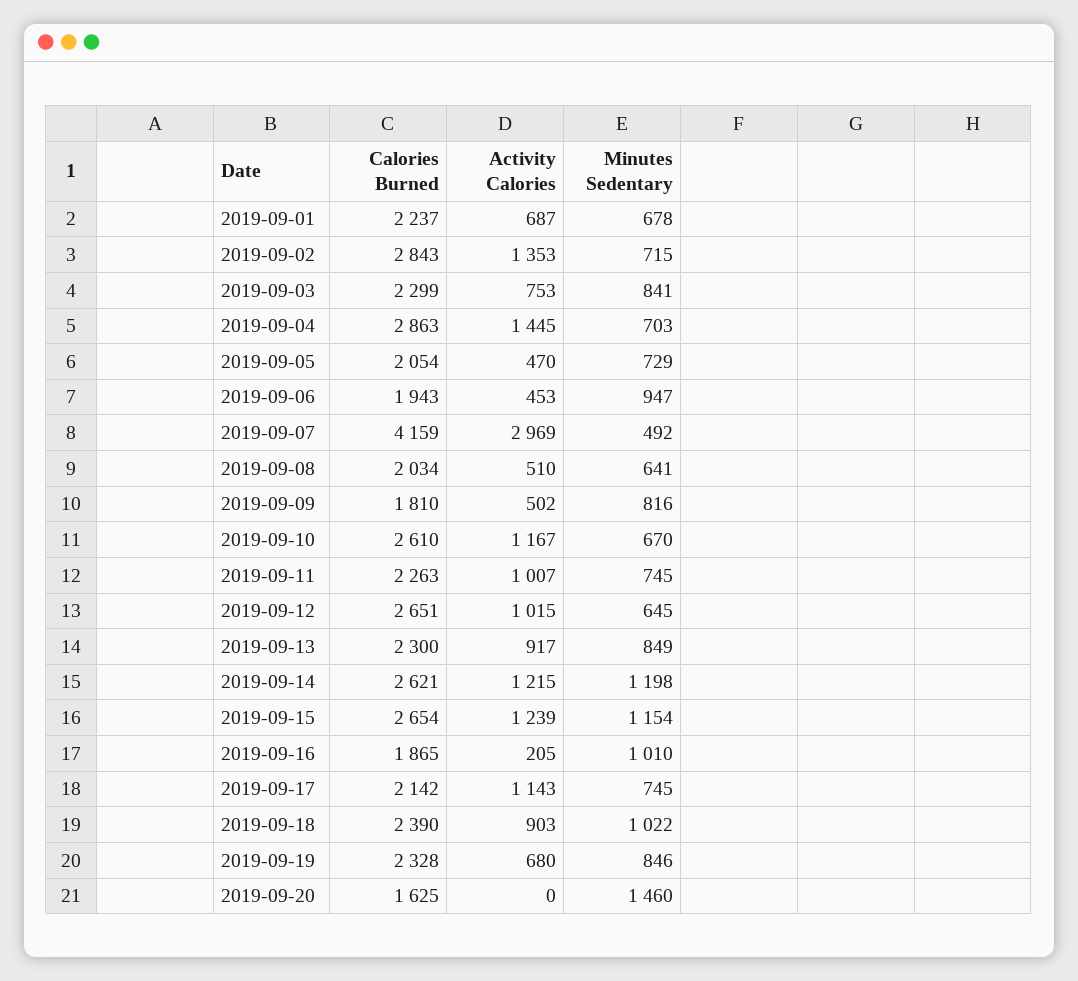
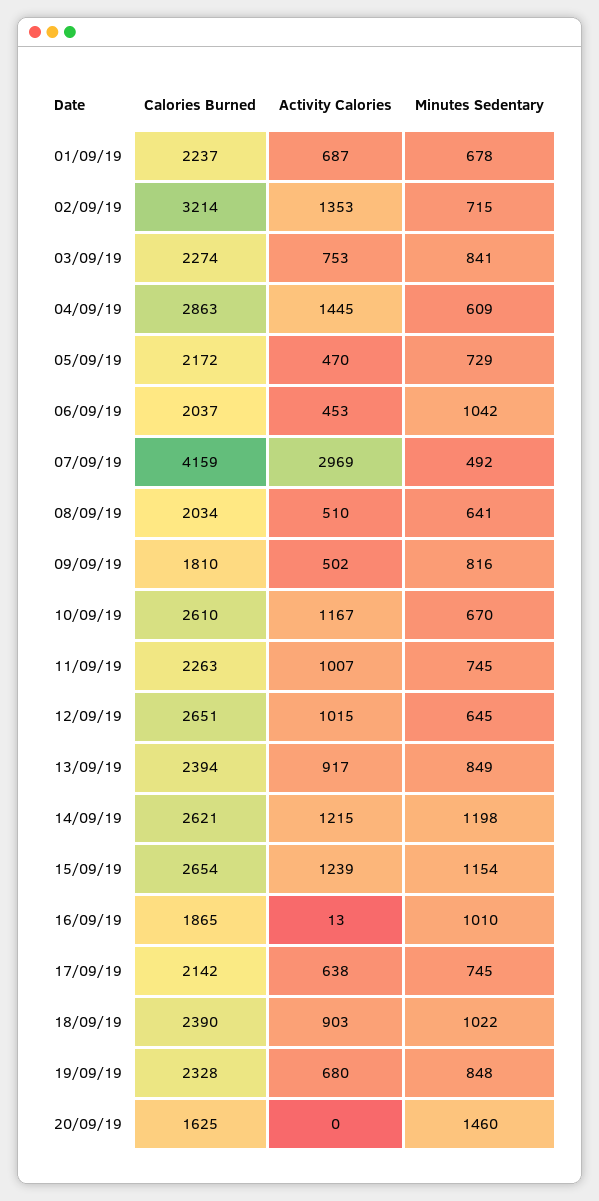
  {
    "Calories Burned": {
      "2019-09-01": 2237,
-     "2019-09-02": 2843,
+     "2019-09-02": 3214,
-     "2019-09-03": 2299,
+     "2019-09-03": 2274,
      "2019-09-04": 2863,
-     "2019-09-05": 2054,
+     "2019-09-05": 2172,
-     "2019-09-06": 1943,
+     "2019-09-06": 2037,
      "2019-09-07": 4159,
      "2019-09-08": 2034,
      "2019-09-09": 1810,
      "2019-09-10": 2610,
      "2019-09-11": 2263,
      "2019-09-12": 2651,
-     "2019-09-13": 2300,
+     "2019-09-13": 2394,
      "2019-09-14": 2621,
      "2019-09-15": 2654,
      "2019-09-16": 1865,
      "2019-09-17": 2142,
      "2019-09-18": 2390,
      "2019-09-19": 2328,
      "2019-09-20": 1625
    },
    "Activity Calories": {
      "2019-09-01": 687,
      "2019-09-02": 1353,
      "2019-09-03": 753,
      "2019-09-04": 1445,
      "2019-09-05": 470,
      "2019-09-06": 453,
      "2019-09-07": 2969,
      "2019-09-08": 510,
      "2019-09-09": 502,
      "2019-09-10": 1167,
      "2019-09-11": 1007,
      "2019-09-12": 1015,
      "2019-09-13": 917,
      "2019-09-14": 1215,
      "2019-09-15": 1239,
-     "2019-09-16": 205,
+     "2019-09-16": 13,
-     "2019-09-17": 1143,
+     "2019-09-17": 638,
      "2019-09-18": 903,
      "2019-09-19": 680,
      "2019-09-20": 0
    },
    "Minutes Sedentary": {
      "2019-09-01": 678,
      "2019-09-02": 715,
      "2019-09-03": 841,
-     "2019-09-04": 703,
+     "2019-09-04": 609,
      "2019-09-05": 729,
-     "2019-09-06": 947,
+     "2019-09-06": 1042,
      "2019-09-07": 492,
      "2019-09-08": 641,
      "2019-09-09": 816,
      "2019-09-10": 670,
      "2019-09-11": 745,
      "2019-09-12": 645,
      "2019-09-13": 849,
      "2019-09-14": 1198,
      "2019-09-15": 1154,
      "2019-09-16": 1010,
      "2019-09-17": 745,
      "2019-09-18": 1022,
-     "2019-09-19": 846,
+     "2019-09-19": 848,
      "2019-09-20": 1460
    }
  }

